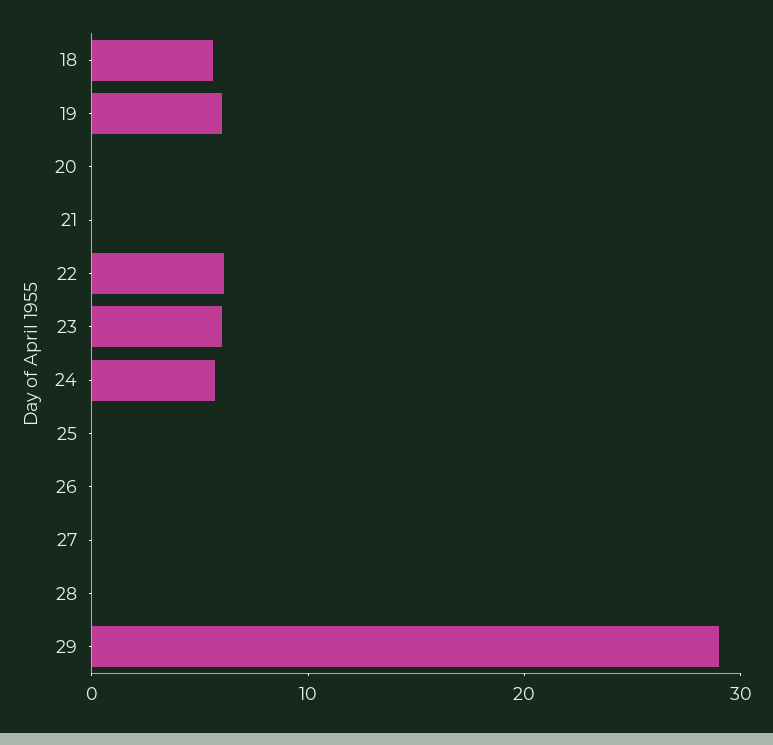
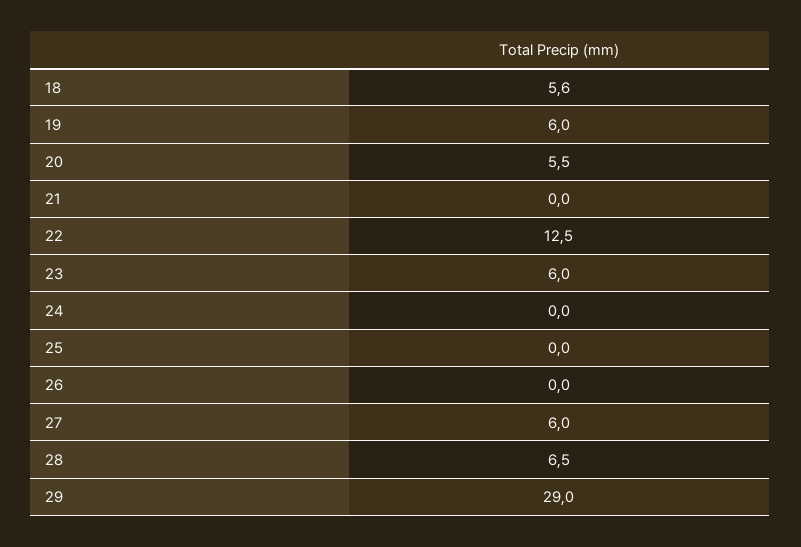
  {
    "18": 5.6,
    "19": 6,
-   "20": 0,
+   "20": 5.5,
    "21": 0,
-   "22": 6,
+   "22": 12.5,
    "23": 6,
-   "24": 6,
+   "24": 0,
    "25": 0,
    "26": 0,
-   "27": 0,
+   "27": 6,
-   "28": 0,
+   "28": 6.5,
    "29": 29
  }

